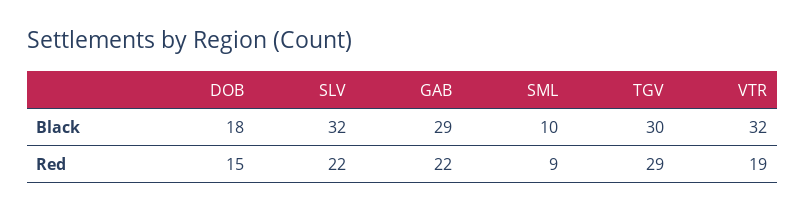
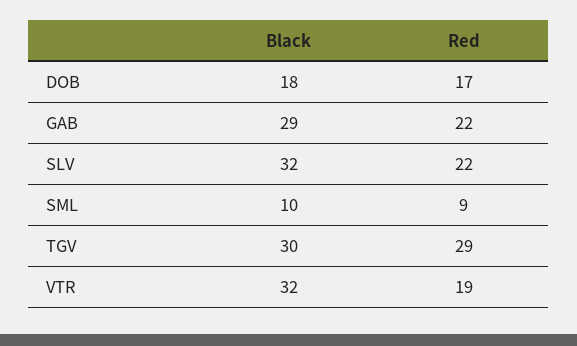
  {
    "DOB": {
      "Black": 18,
-     "Red": 15
+     "Red": 17
    },
    "SLV": {
      "Black": 32,
      "Red": 22
    },
    "GAB": {
      "Black": 29,
      "Red": 22
    },
    "SML": {
      "Black": 10,
      "Red": 9
    },
    "TGV": {
      "Black": 30,
      "Red": 29
    },
    "VTR": {
      "Black": 32,
      "Red": 19
    }
  }

